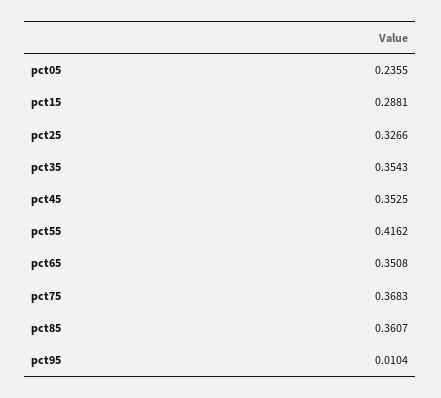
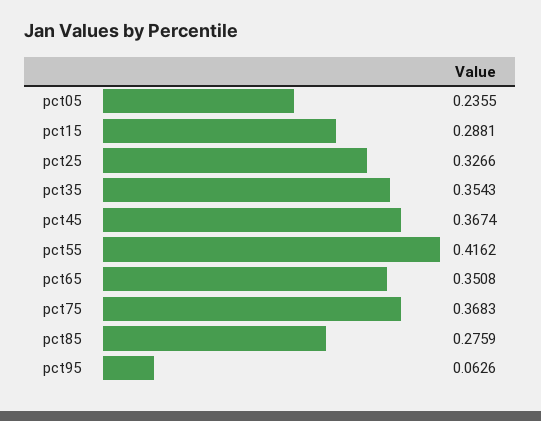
  {
    "pct05": 0.2355,
    "pct15": 0.2881,
    "pct25": 0.3266,
    "pct35": 0.3543,
-   "pct45": 0.3525,
+   "pct45": 0.3674,
    "pct55": 0.4162,
    "pct65": 0.3508,
    "pct75": 0.3683,
-   "pct85": 0.3607,
+   "pct85": 0.2759,
-   "pct95": 0.0104
+   "pct95": 0.0626
  }

